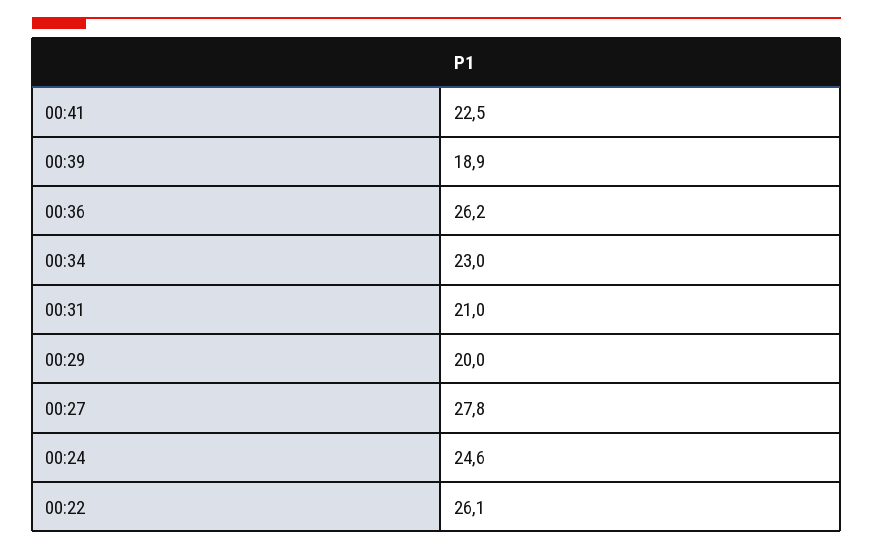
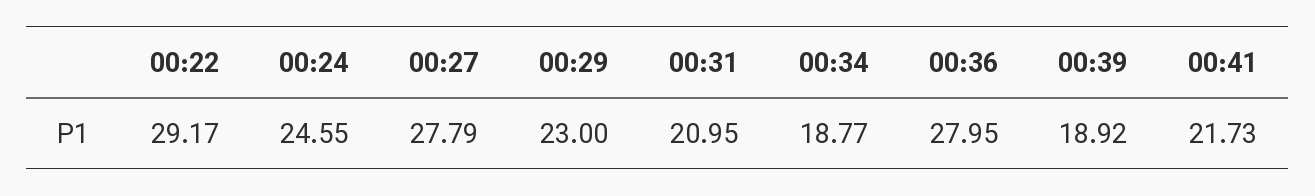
  {
-   "00:41": 22.5,
+   "00:41": 21.73,
    "00:39": 18.92,
-   "00:36": 26.2,
+   "00:36": 27.95,
-   "00:34": 23,
+   "00:34": 18.77,
    "00:31": 20.95,
-   "00:29": 20,
+   "00:29": 23,
    "00:27": 27.79,
    "00:24": 24.55,
-   "00:22": 26.1
+   "00:22": 29.17
  }

